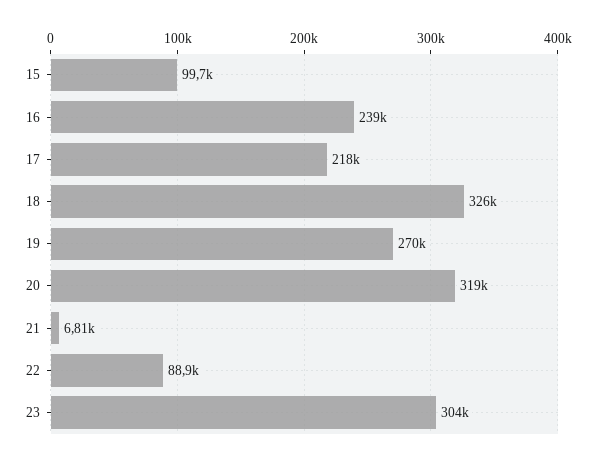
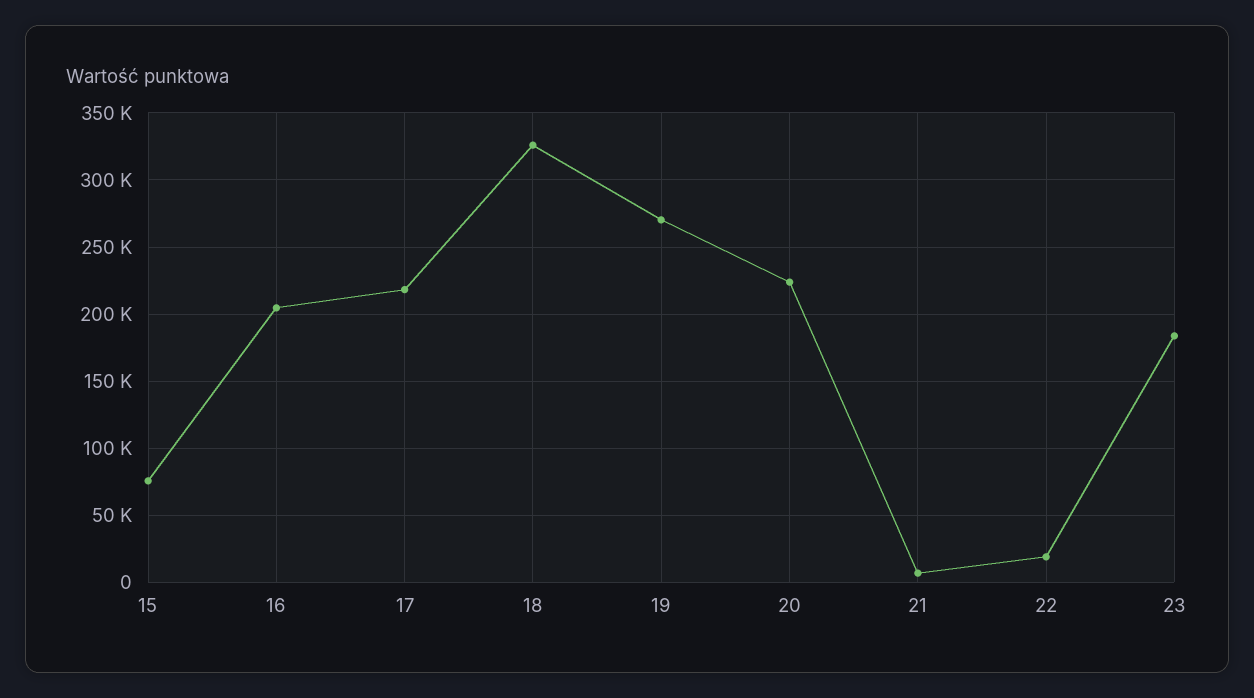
  {
-   "15": 99700,
+   "15": 75000,
-   "16": 239000,
+   "16": 205000,
    "17": 218000,
    "18": 326000,
    "19": 270000,
-   "20": 319000,
+   "20": 225000,
    "21": 6810,
-   "22": 88900,
+   "22": 20000,
-   "23": 304000
+   "23": 185000
  }

